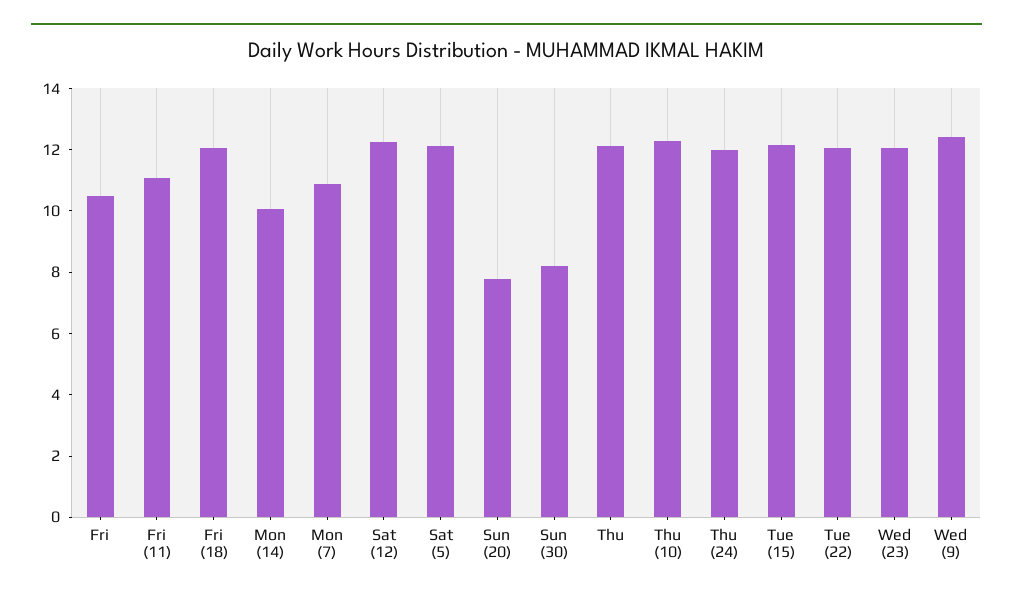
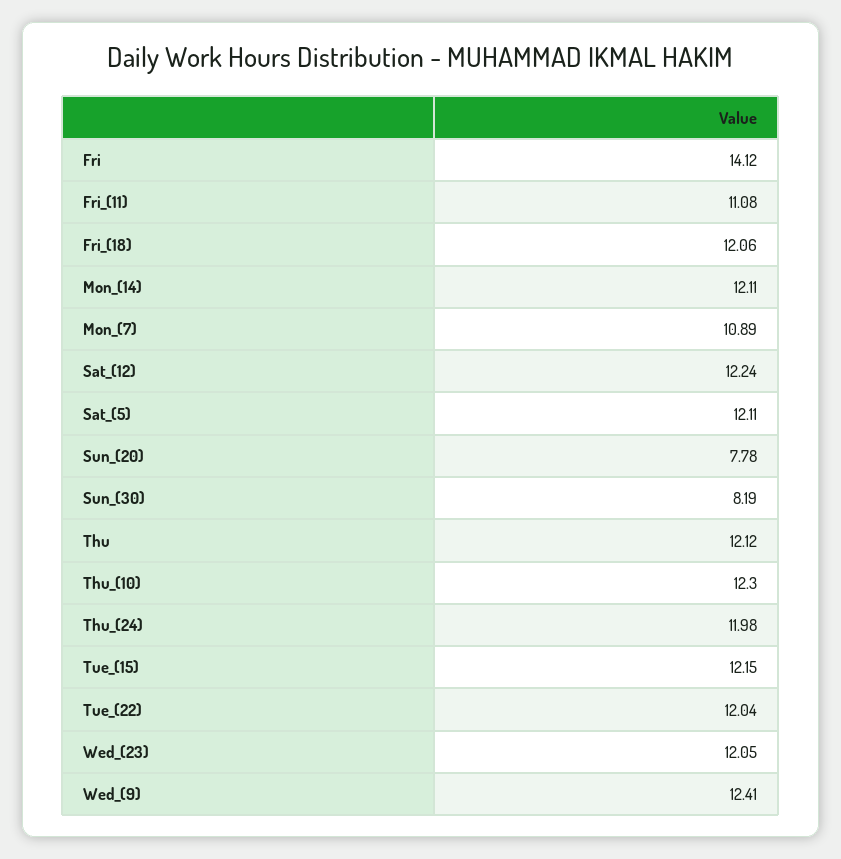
  {
-   "Fri": 10.5,
+   "Fri": 14.12,
    "Fri (11)": 11.08,
    "Fri (18)": 12.06,
-   "Mon (14)": 10,
+   "Mon (14)": 12.11,
    "Mon (7)": 10.89,
    "Sat (12)": 12.24,
    "Sat (5)": 12.11,
    "Sun (20)": 7.78,
    "Sun (30)": 8.19,
    "Thu": 12.12,
    "Thu (10)": 12.3,
    "Thu (24)": 11.98,
    "Tue (15)": 12.15,
    "Tue (22)": 12.04,
    "Wed (23)": 12.05,
    "Wed (9)": 12.41
  }

